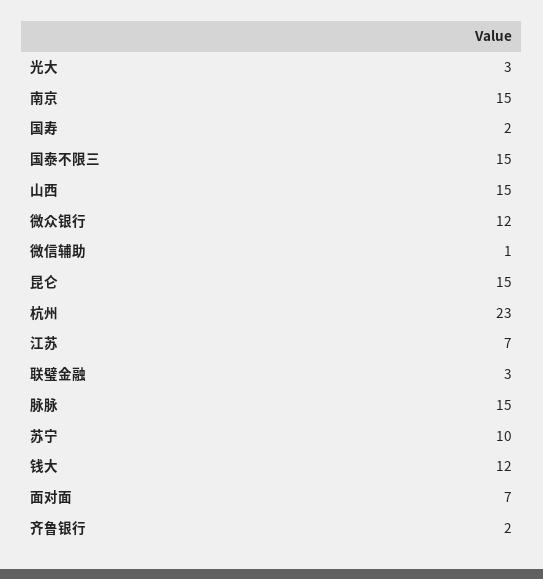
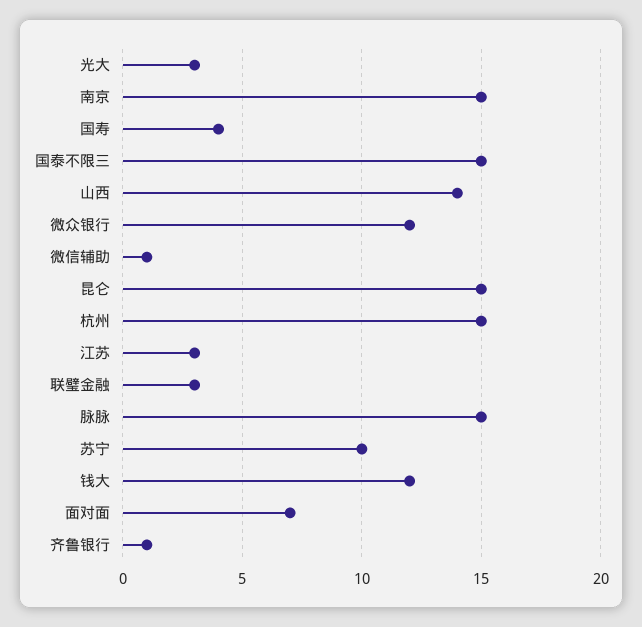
  {
    "光大": 3,
    "南京": 15,
-   "国寿": 2,
+   "国寿": 4,
    "国泰不限三": 15,
-   "山西": 15,
+   "山西": 14,
    "微众银行": 12,
    "微信辅助": 1,
    "昆仑": 15,
-   "杭州": 23,
+   "杭州": 15,
-   "江苏": 7,
+   "江苏": 3,
    "联璧金融": 3,
    "脉脉": 15,
    "苏宁": 10,
    "钱大": 12,
    "面对面": 7,
-   "齐鲁银行": 2
+   "齐鲁银行": 1
  }

